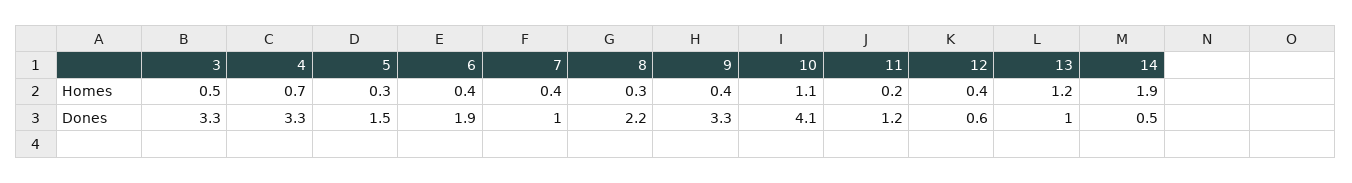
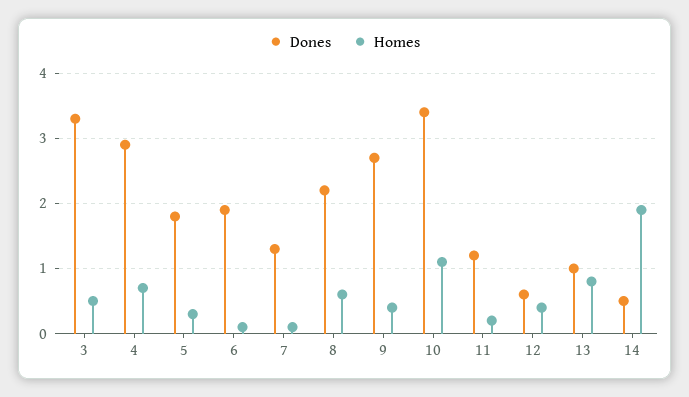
  {
    "Homes": {
      "3": 0.5,
      "4": 0.7,
      "5": 0.3,
-     "6": 0.4,
+     "6": 0.1,
-     "7": 0.4,
+     "7": 0.1,
-     "8": 0.3,
+     "8": 0.6,
      "9": 0.4,
      "10": 1.1,
      "11": 0.2,
      "12": 0.4,
-     "13": 1.2,
+     "13": 0.8,
      "14": 1.9
    },
    "Dones": {
      "3": 3.3,
-     "4": 3.3,
+     "4": 2.9,
-     "5": 1.5,
+     "5": 1.8,
      "6": 1.9,
-     "7": 1,
+     "7": 1.3,
      "8": 2.2,
-     "9": 3.3,
+     "9": 2.7,
-     "10": 4.1,
+     "10": 3.4,
      "11": 1.2,
      "12": 0.6,
      "13": 1,
      "14": 0.5
    }
  }

